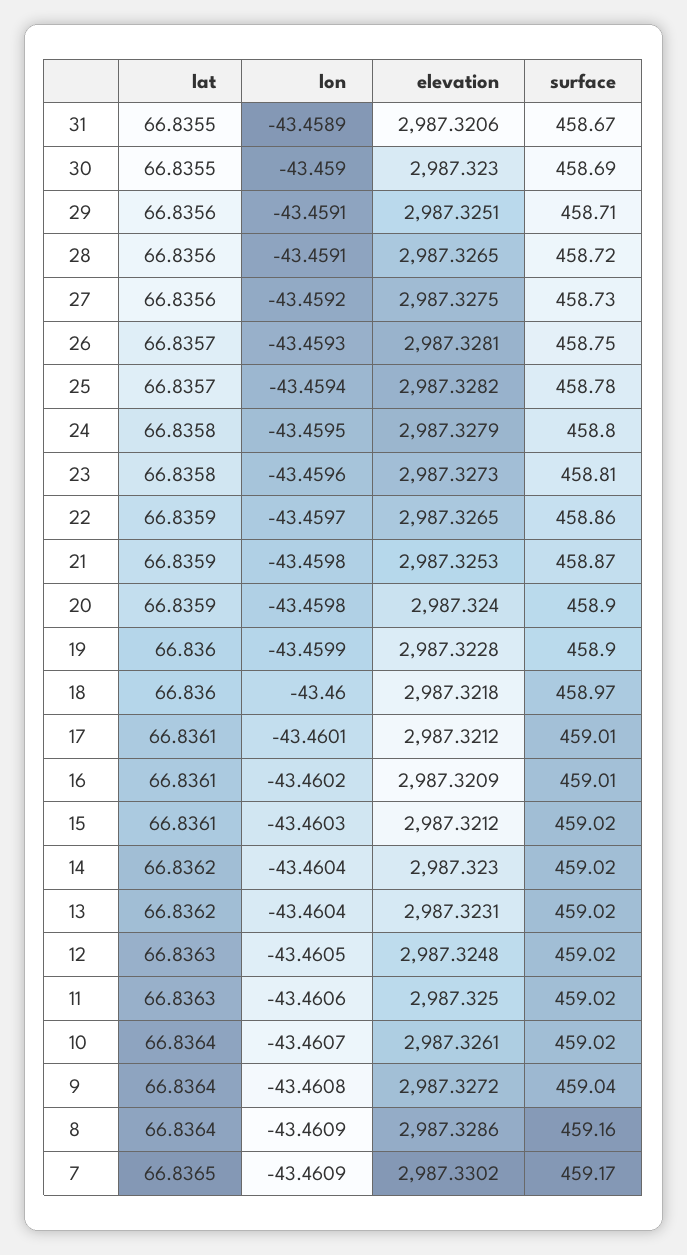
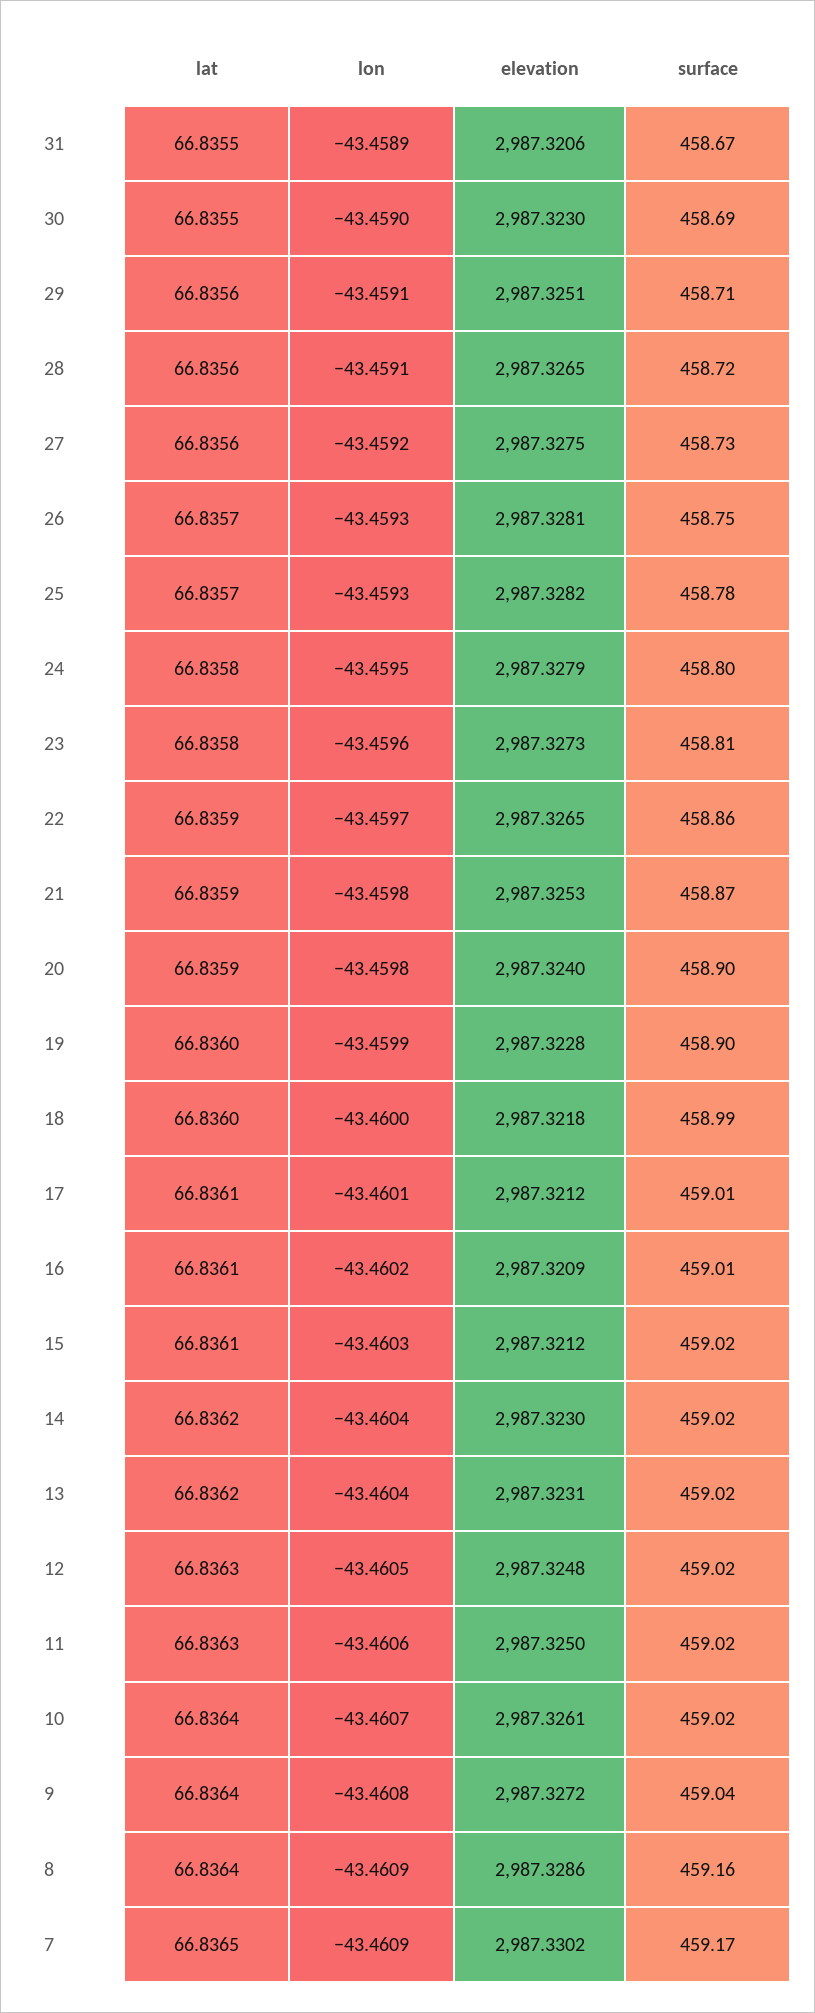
  {
    "lat": {
      "31": 66.8355,
      "30": 66.8355,
      "29": 66.8356,
      "28": 66.8356,
      "27": 66.8356,
      "26": 66.8357,
      "25": 66.8357,
      "24": 66.8358,
      "23": 66.8358,
      "22": 66.8359,
      "21": 66.8359,
      "20": 66.8359,
      "19": 66.836,
      "18": 66.836,
      "17": 66.8361,
      "16": 66.8361,
      "15": 66.8361,
      "14": 66.8362,
      "13": 66.8362,
      "12": 66.8363,
      "11": 66.8363,
      "10": 66.8364,
      "9": 66.8364,
      "8": 66.8364,
      "7": 66.8365
    },
    "lon": {
      "31": -43.4589,
      "30": -43.459,
      "29": -43.4591,
      "28": -43.4591,
      "27": -43.4592,
      "26": -43.4593,
-     "25": -43.4594,
+     "25": -43.4593,
      "24": -43.4595,
      "23": -43.4596,
      "22": -43.4597,
      "21": -43.4598,
      "20": -43.4598,
      "19": -43.4599,
      "18": -43.46,
      "17": -43.4601,
      "16": -43.4602,
      "15": -43.4603,
      "14": -43.4604,
      "13": -43.4604,
      "12": -43.4605,
      "11": -43.4606,
      "10": -43.4607,
      "9": -43.4608,
      "8": -43.4609,
      "7": -43.4609
    },
    "elevation": {
      "31": 2987.3206,
      "30": 2987.323,
      "29": 2987.3251,
      "28": 2987.3265,
      "27": 2987.3275,
      "26": 2987.3281,
      "25": 2987.3282,
      "24": 2987.3279,
      "23": 2987.3273,
      "22": 2987.3265,
      "21": 2987.3253,
      "20": 2987.324,
      "19": 2987.3228,
      "18": 2987.3218,
      "17": 2987.3212,
      "16": 2987.3209,
      "15": 2987.3212,
      "14": 2987.323,
      "13": 2987.3231,
      "12": 2987.3248,
      "11": 2987.325,
      "10": 2987.3261,
      "9": 2987.3272,
      "8": 2987.3286,
      "7": 2987.3302
    },
    "surface": {
      "31": 458.67,
      "30": 458.69,
      "29": 458.71,
      "28": 458.72,
      "27": 458.73,
      "26": 458.75,
      "25": 458.78,
      "24": 458.8,
      "23": 458.81,
      "22": 458.86,
      "21": 458.87,
      "20": 458.9,
      "19": 458.9,
-     "18": 458.97,
+     "18": 458.99,
      "17": 459.01,
      "16": 459.01,
      "15": 459.02,
      "14": 459.02,
      "13": 459.02,
      "12": 459.02,
      "11": 459.02,
      "10": 459.02,
      "9": 459.04,
      "8": 459.16,
      "7": 459.17
    }
  }

